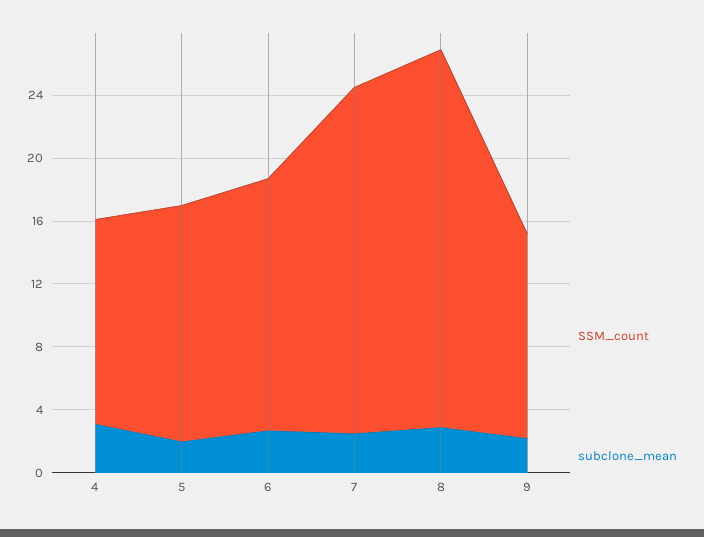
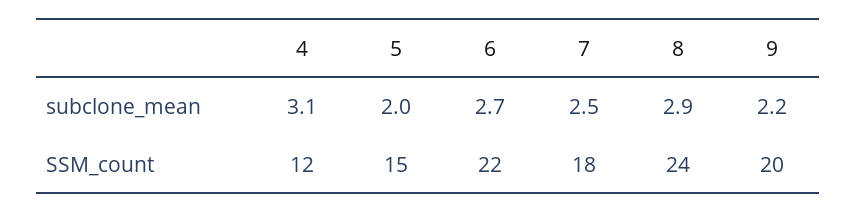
  {
    "SSM_count": {
-     "4": 13,
+     "4": 12,
      "5": 15,
-     "6": 16,
+     "6": 22,
-     "7": 22,
+     "7": 18,
      "8": 24,
-     "9": 13
+     "9": 20
    },
    "subclone_mean": {
      "4": 3.1,
      "5": 2,
      "6": 2.7,
      "7": 2.5,
      "8": 2.9,
      "9": 2.2
    }
  }

